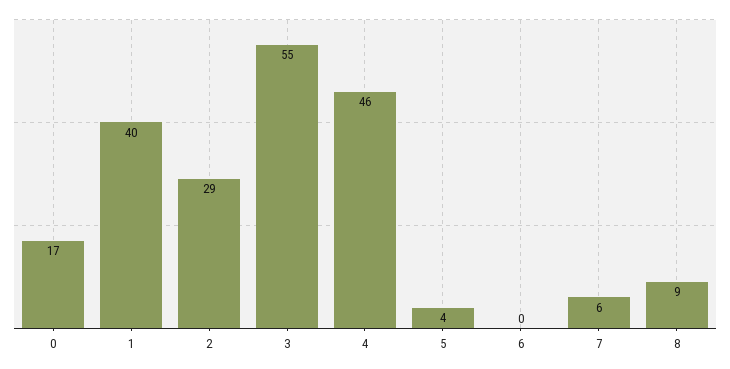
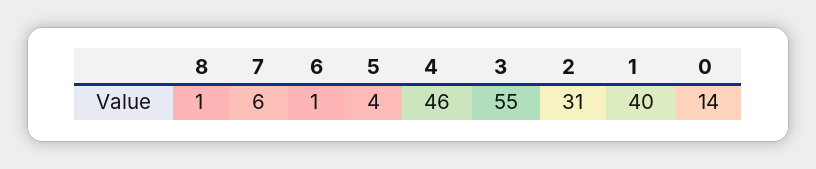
  {
-   "0": 17,
+   "0": 14,
    "1": 40,
-   "2": 29,
+   "2": 31,
    "3": 55,
    "4": 46,
    "5": 4,
-   "6": 0,
+   "6": 1,
    "7": 6,
-   "8": 9
+   "8": 1
  }

